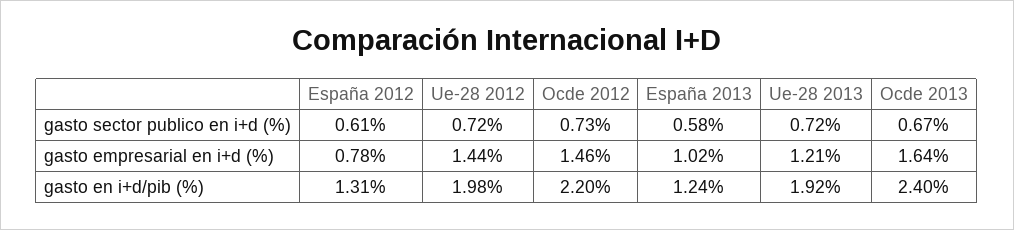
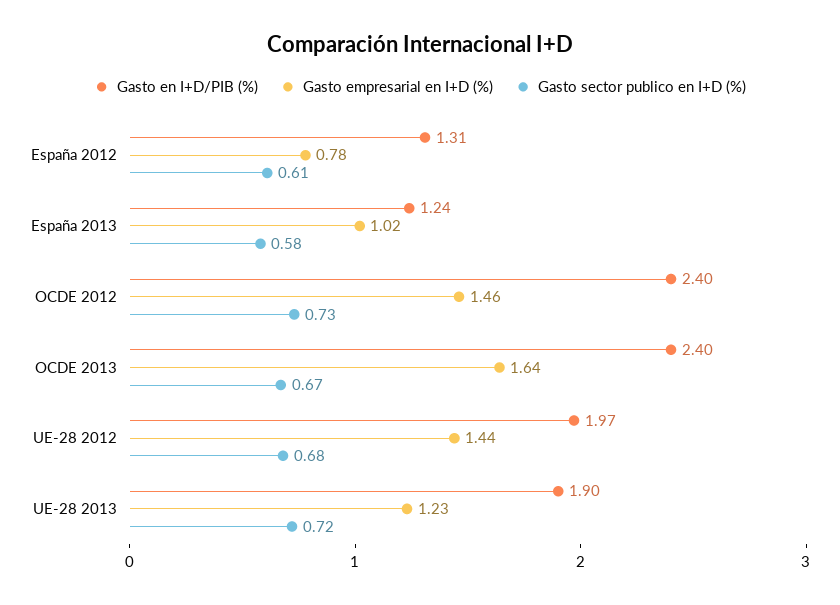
  {
    "gasto sector publico en i+d (%)": {
      "España 2012": 0.61,
-     "Ue-28 2012": 0.72,
+     "Ue-28 2012": 0.68,
      "Ocde 2012": 0.73,
      "España 2013": 0.58,
      "Ue-28 2013": 0.72,
      "Ocde 2013": 0.67
    },
    "gasto empresarial en i+d (%)": {
      "España 2012": 0.78,
      "Ue-28 2012": 1.44,
      "Ocde 2012": 1.46,
      "España 2013": 1.02,
-     "Ue-28 2013": 1.21,
+     "Ue-28 2013": 1.23,
      "Ocde 2013": 1.64
    },
    "gasto en i+d/pib (%)": {
      "España 2012": 1.31,
-     "Ue-28 2012": 1.98,
+     "Ue-28 2012": 1.97,
-     "Ocde 2012": 2.2,
+     "Ocde 2012": 2.4,
      "España 2013": 1.24,
-     "Ue-28 2013": 1.92,
+     "Ue-28 2013": 1.9,
      "Ocde 2013": 2.4
    }
  }

